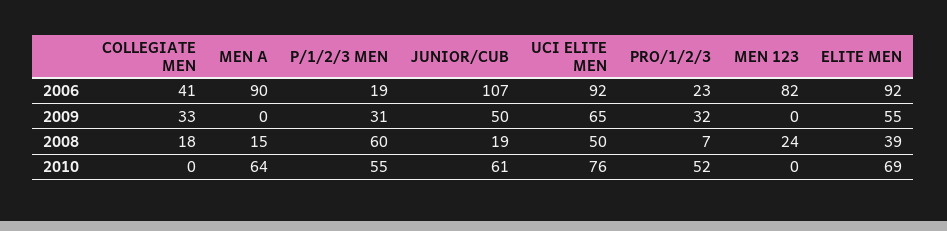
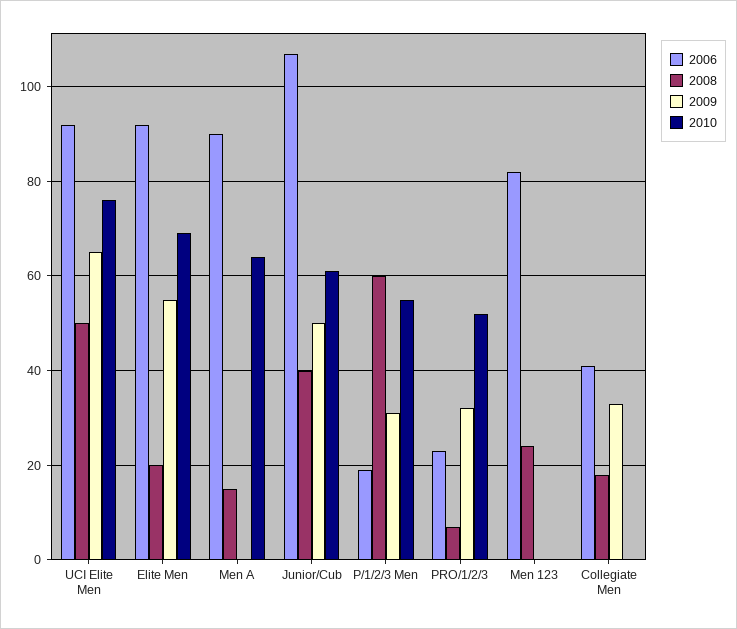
  {
    "2006": {
      "COLLEGIATE MEN": 41,
      "MEN A": 90,
      "P/1/2/3 MEN": 19,
      "JUNIOR/CUB": 107,
      "UCI ELITE MEN": 92,
      "PRO/1/2/3": 23,
      "MEN 123": 82,
      "ELITE MEN": 92
    },
    "2009": {
      "COLLEGIATE MEN": 33,
      "MEN A": 0,
      "P/1/2/3 MEN": 31,
      "JUNIOR/CUB": 50,
      "UCI ELITE MEN": 65,
      "PRO/1/2/3": 32,
      "MEN 123": 0,
      "ELITE MEN": 55
    },
    "2008": {
      "COLLEGIATE MEN": 18,
      "MEN A": 15,
      "P/1/2/3 MEN": 60,
-     "JUNIOR/CUB": 19,
+     "JUNIOR/CUB": 40,
      "UCI ELITE MEN": 50,
      "PRO/1/2/3": 7,
      "MEN 123": 24,
-     "ELITE MEN": 39
+     "ELITE MEN": 20
    },
    "2010": {
      "COLLEGIATE MEN": 0,
      "MEN A": 64,
      "P/1/2/3 MEN": 55,
      "JUNIOR/CUB": 61,
      "UCI ELITE MEN": 76,
      "PRO/1/2/3": 52,
      "MEN 123": 0,
      "ELITE MEN": 69
    }
  }

